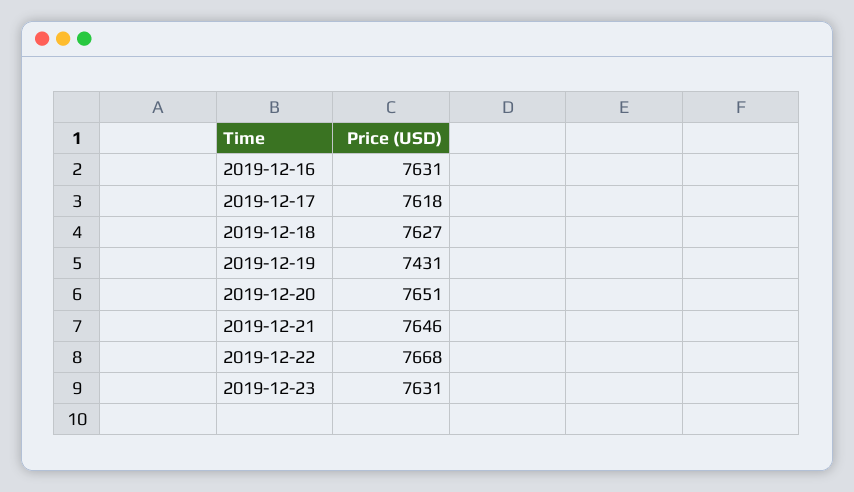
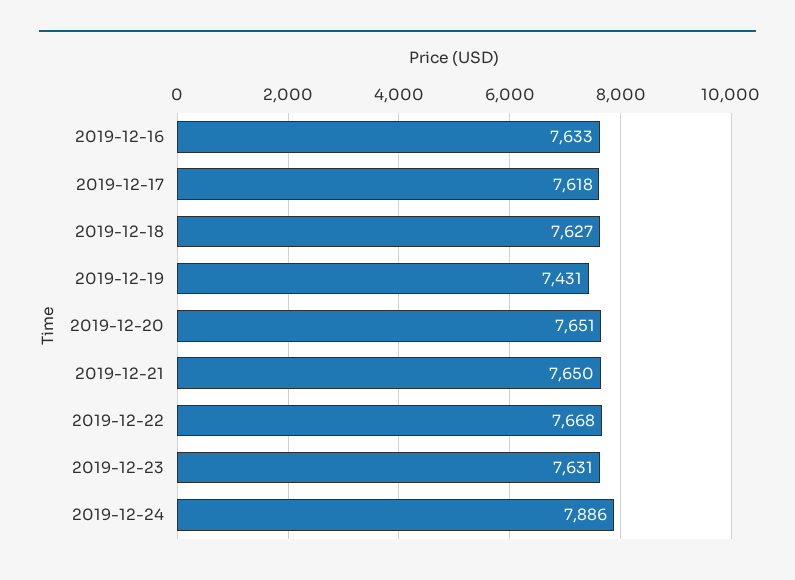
  {
-   "2019-12-16": 7631,
+   "2019-12-16": 7633,
    "2019-12-17": 7618,
    "2019-12-18": 7627,
    "2019-12-19": 7431,
    "2019-12-20": 7651,
-   "2019-12-21": 7646,
+   "2019-12-21": 7650,
    "2019-12-22": 7668,
-   "2019-12-23": 7631
+   "2019-12-23": 7631,
+   "2019-12-24": 7886
  }

